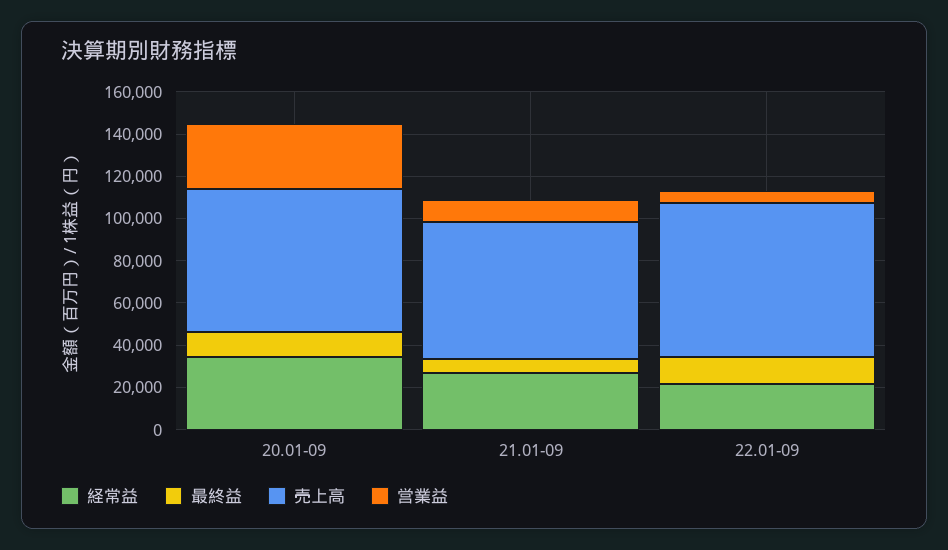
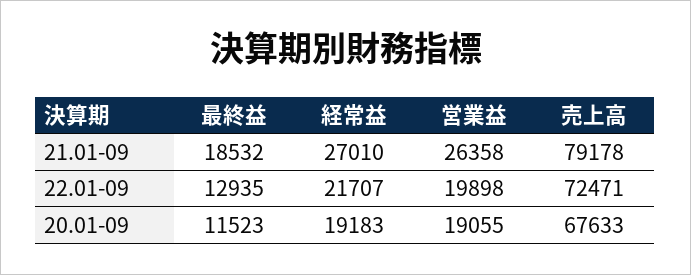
  {
    "経常益": {
-     "20.01-09": 35000,
+     "20.01-09": 19183,
      "21.01-09": 27010,
      "22.01-09": 21707
    },
    "最終益": {
      "20.01-09": 11523,
-     "21.01-09": 5000,
+     "21.01-09": 18532,
      "22.01-09": 12935
    },
    "売上高": {
      "20.01-09": 67633,
-     "21.01-09": 65000,
+     "21.01-09": 79178,
      "22.01-09": 72471
    },
    "営業益": {
-     "20.01-09": 30000,
+     "20.01-09": 19055,
-     "21.01-09": 10000,
+     "21.01-09": 26358,
-     "22.01-09": 5000
+     "22.01-09": 19898
    }
  }

